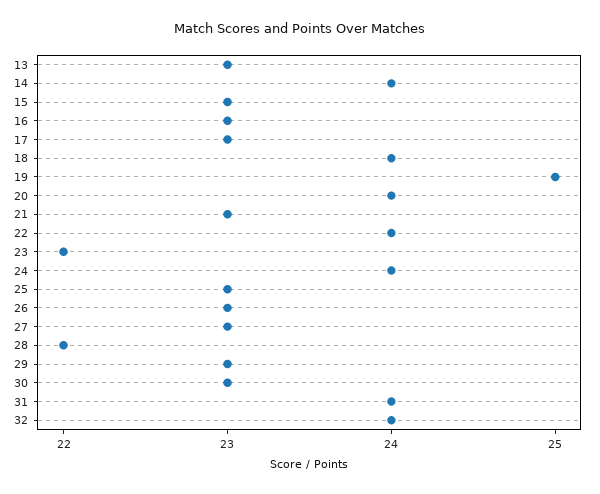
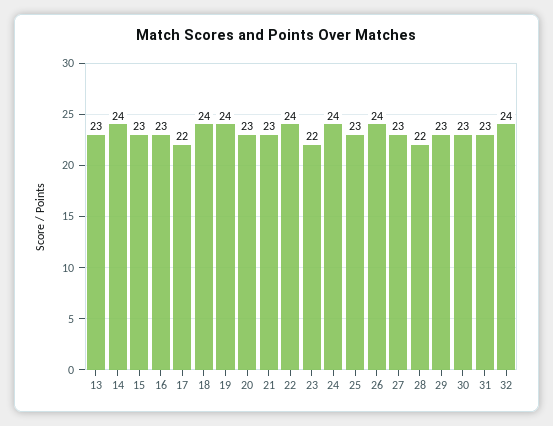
  {
    "13": 23,
    "14": 24,
    "15": 23,
    "16": 23,
-   "17": 23,
+   "17": 22,
    "18": 24,
-   "19": 25,
+   "19": 24,
-   "20": 24,
+   "20": 23,
    "21": 23,
    "22": 24,
    "23": 22,
    "24": 24,
    "25": 23,
-   "26": 23,
+   "26": 24,
    "27": 23,
    "28": 22,
    "29": 23,
    "30": 23,
-   "31": 24,
+   "31": 23,
    "32": 24
  }

